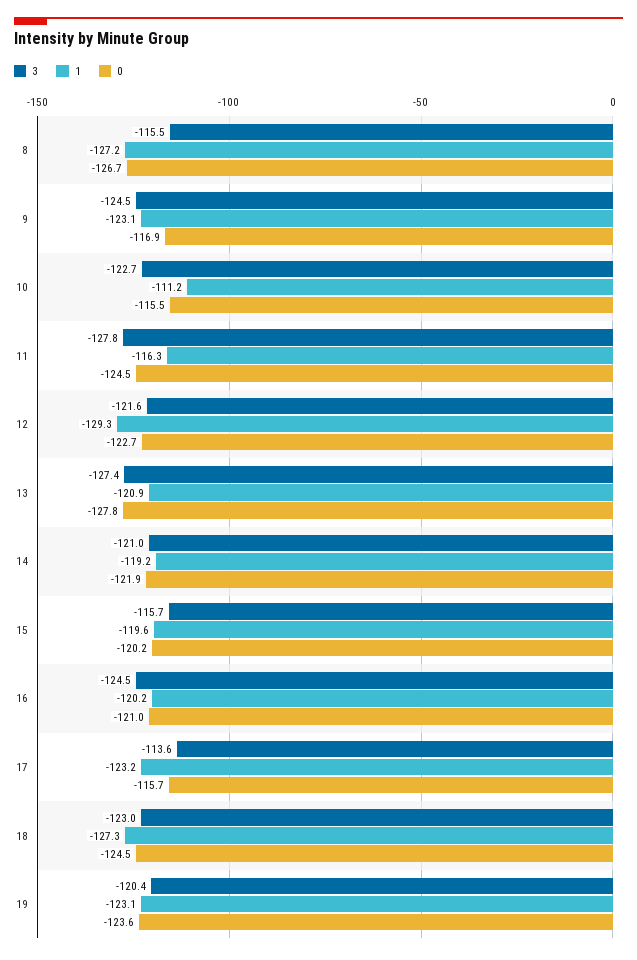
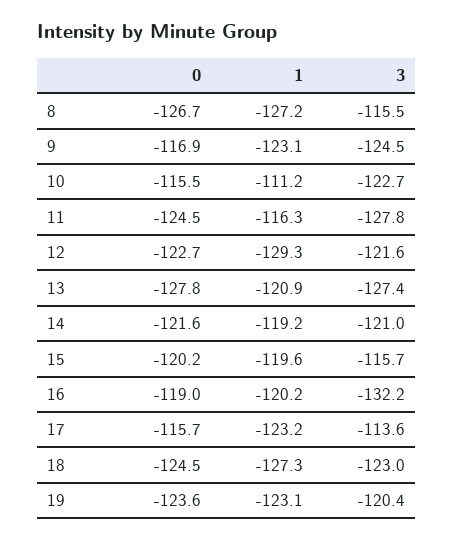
  {
    "3": {
      "8": -115.5,
      "9": -124.5,
      "10": -122.7,
      "11": -127.8,
      "12": -121.6,
      "13": -127.4,
      "14": -121,
      "15": -115.7,
-     "16": -124.5,
+     "16": -132.2,
      "17": -113.6,
      "18": -123,
      "19": -120.4
    },
    "1": {
      "8": -127.2,
      "9": -123.1,
      "10": -111.2,
      "11": -116.3,
      "12": -129.3,
      "13": -120.9,
      "14": -119.2,
      "15": -119.6,
      "16": -120.2,
      "17": -123.2,
      "18": -127.3,
      "19": -123.1
    },
    "0": {
      "8": -126.7,
      "9": -116.9,
      "10": -115.5,
      "11": -124.5,
      "12": -122.7,
      "13": -127.8,
-     "14": -121.9,
+     "14": -121.6,
      "15": -120.2,
-     "16": -121,
+     "16": -119,
      "17": -115.7,
      "18": -124.5,
      "19": -123.6
    }
  }

